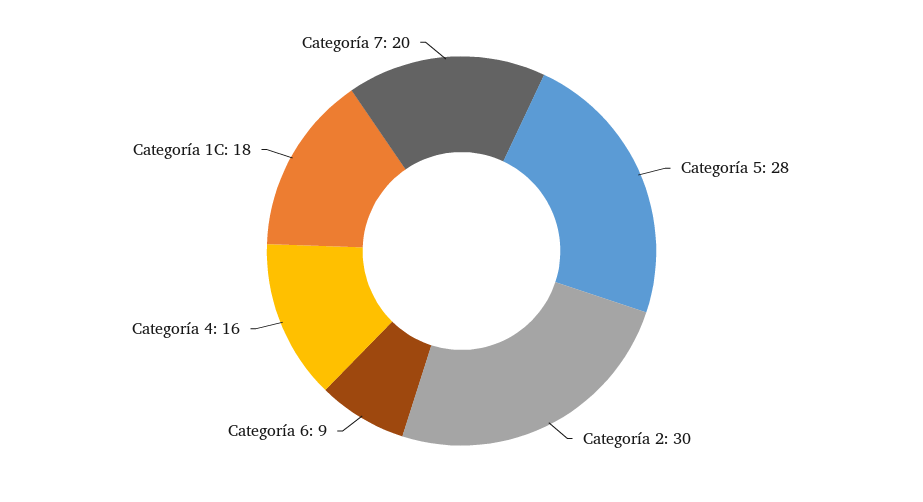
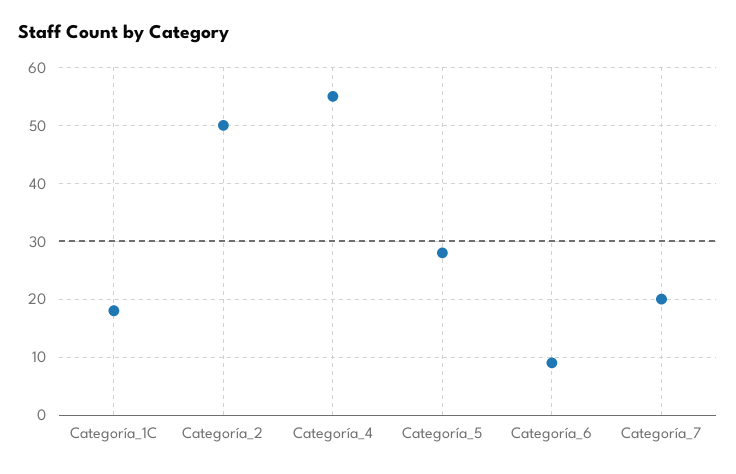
  {
    "Categoría 5": 28,
-   "Categoría 2": 30,
+   "Categoría 2": 50,
    "Categoría 6": 9,
-   "Categoría 4": 16,
+   "Categoría 4": 55,
    "Categoría 1C": 18,
    "Categoría 7": 20
  }

